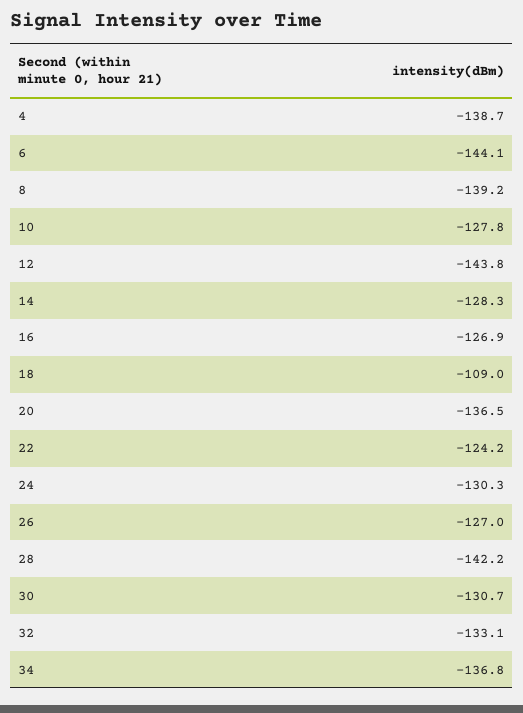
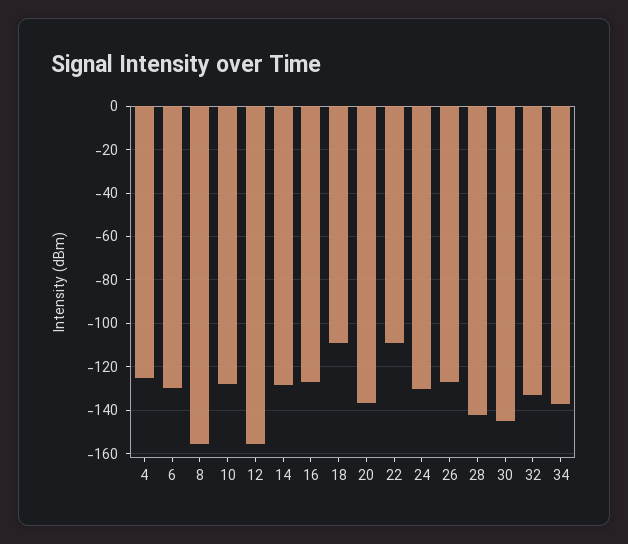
  {
-   "4": -138.7,
+   "4": -125,
-   "6": -144.1,
+   "6": -130,
-   "8": -139.2,
+   "8": -155,
    "10": -127.8,
-   "12": -143.8,
+   "12": -155,
    "14": -128.3,
    "16": -126.9,
    "18": -109,
    "20": -136.5,
-   "22": -124.2,
+   "22": -110,
    "24": -130.3,
    "26": -127,
    "28": -142.2,
-   "30": -130.7,
+   "30": -145,
    "32": -133.1,
    "34": -136.8
  }

